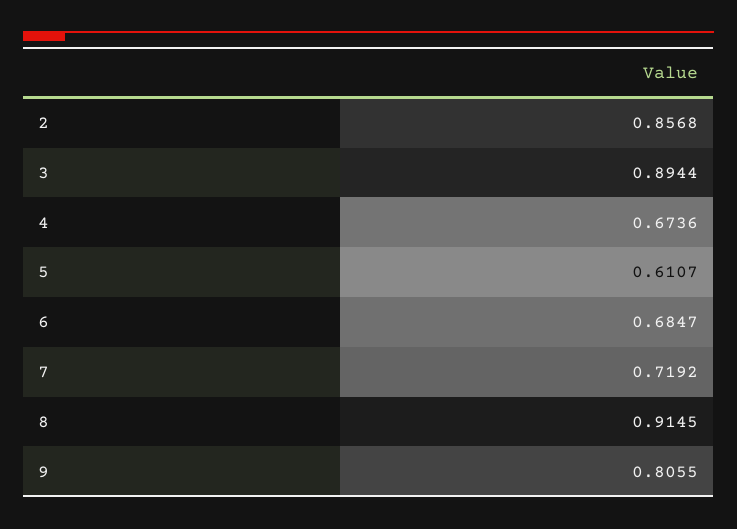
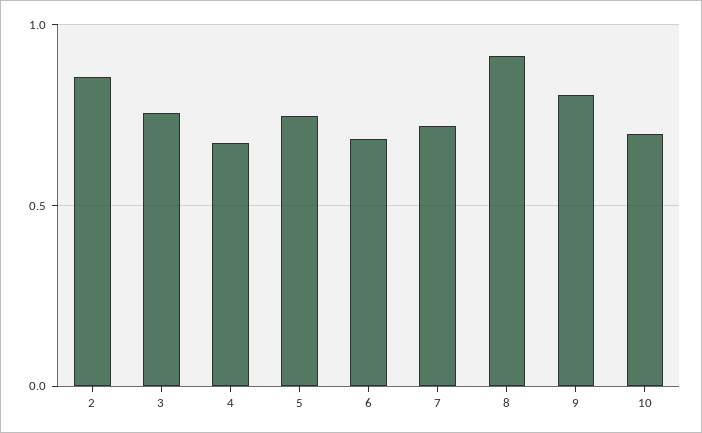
  {
    "2": 0.8568,
-   "3": 0.8944,
+   "3": 0.75,
    "4": 0.6736,
-   "5": 0.6107,
+   "5": 0.75,
    "6": 0.6847,
    "7": 0.7192,
    "8": 0.9145,
-   "9": 0.8055
+   "9": 0.8055,
+   "10": 0.7
  }

